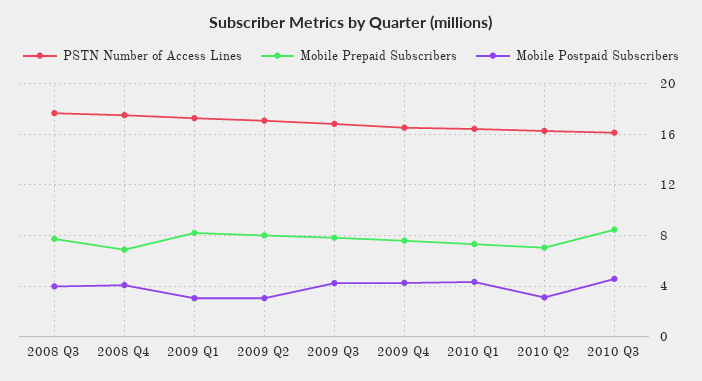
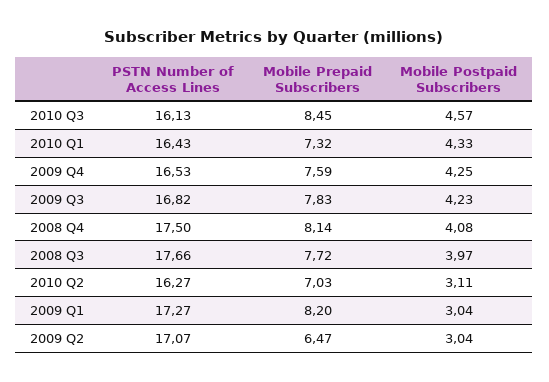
  {
    "PSTN Number of Access Lines": {
      "2008 Q3": 17.66,
      "2008 Q4": 17.5,
      "2009 Q1": 17.27,
      "2009 Q2": 17.07,
      "2009 Q3": 16.82,
      "2009 Q4": 16.53,
      "2010 Q1": 16.43,
      "2010 Q2": 16.27,
      "2010 Q3": 16.13
    },
    "Mobile Prepaid Subscribers": {
      "2008 Q3": 7.72,
-     "2008 Q4": 7,
+     "2008 Q4": 8.14,
      "2009 Q1": 8.2,
-     "2009 Q2": 8,
+     "2009 Q2": 6.47,
      "2009 Q3": 7.83,
      "2009 Q4": 7.59,
      "2010 Q1": 7.32,
      "2010 Q2": 7.03,
      "2010 Q3": 8.45
    },
    "Mobile Postpaid Subscribers": {
      "2008 Q3": 3.97,
      "2008 Q4": 4.08,
      "2009 Q1": 3.04,
      "2009 Q2": 3.04,
      "2009 Q3": 4.23,
      "2009 Q4": 4.25,
      "2010 Q1": 4.33,
      "2010 Q2": 3.11,
      "2010 Q3": 4.57
    }
  }

